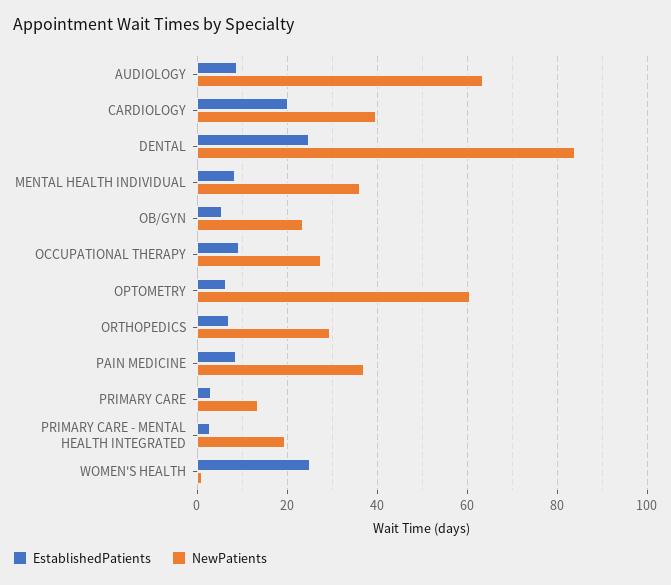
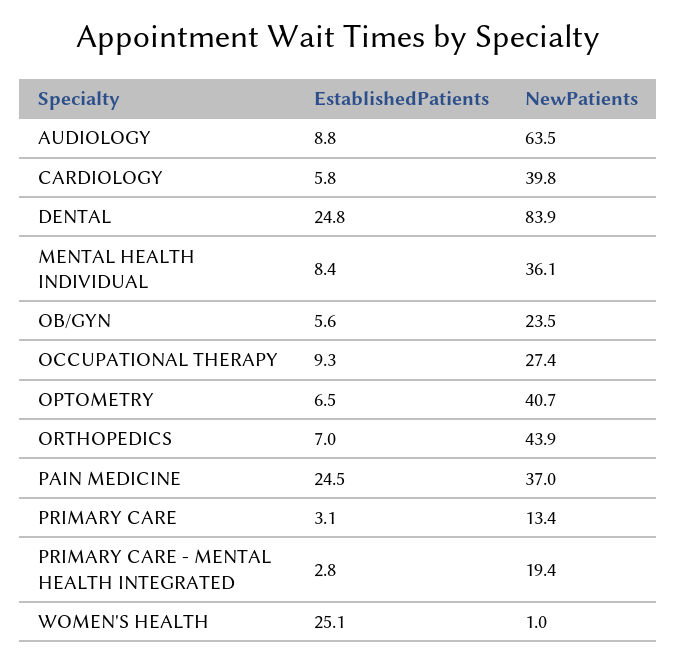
  {
    "EstablishedPatients": {
      "AUDIOLOGY": 8.8,
-     "CARDIOLOGY": 20,
+     "CARDIOLOGY": 5.8,
      "DENTAL": 24.8,
      "MENTAL HEALTH INDIVIDUAL": 8.4,
      "OB/GYN": 5.6,
      "OCCUPATIONAL THERAPY": 9.3,
      "OPTOMETRY": 6.5,
      "ORTHOPEDICS": 7,
-     "PAIN MEDICINE": 8,
+     "PAIN MEDICINE": 24.5,
      "PRIMARY CARE": 3.1,
      "PRIMARY CARE - MENTAL HEALTH INTEGRATED": 2.8,
      "WOMEN'S HEALTH": 25.1
    },
    "NewPatients": {
      "AUDIOLOGY": 63.5,
      "CARDIOLOGY": 39.8,
      "DENTAL": 83.9,
      "MENTAL HEALTH INDIVIDUAL": 36.1,
      "OB/GYN": 23.5,
      "OCCUPATIONAL THERAPY": 27.4,
-     "OPTOMETRY": 60,
+     "OPTOMETRY": 40.7,
-     "ORTHOPEDICS": 30,
+     "ORTHOPEDICS": 43.9,
      "PAIN MEDICINE": 37,
      "PRIMARY CARE": 13.4,
      "PRIMARY CARE - MENTAL HEALTH INTEGRATED": 19.4,
      "WOMEN'S HEALTH": 1
    }
  }

